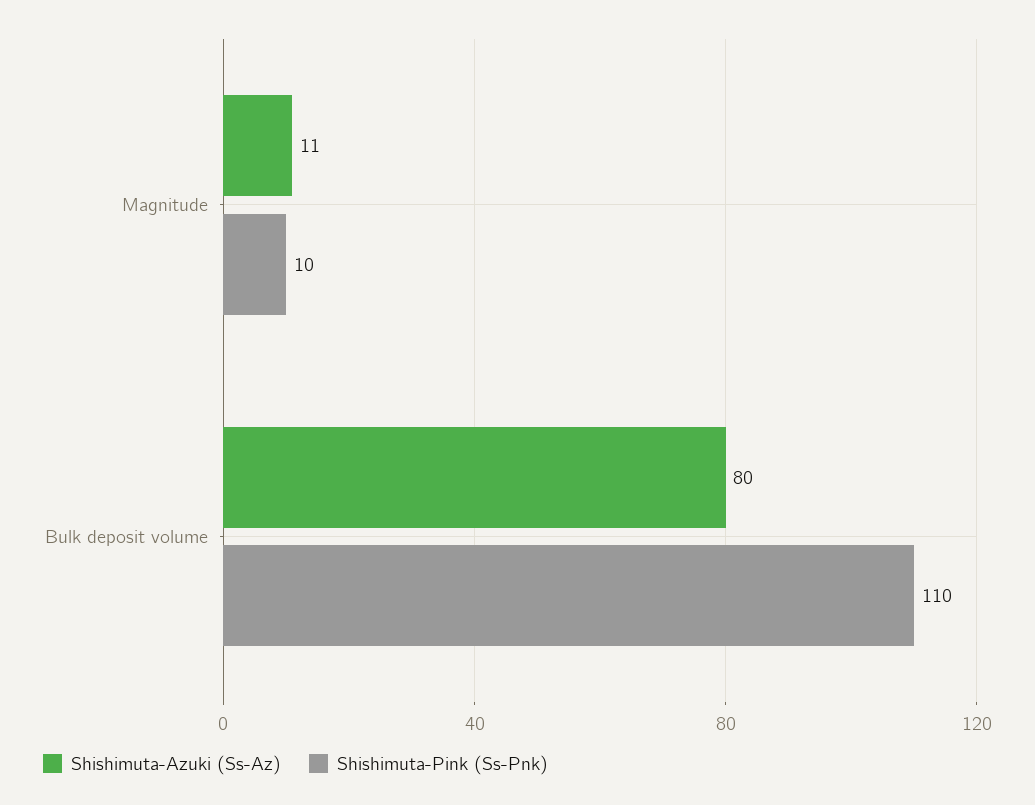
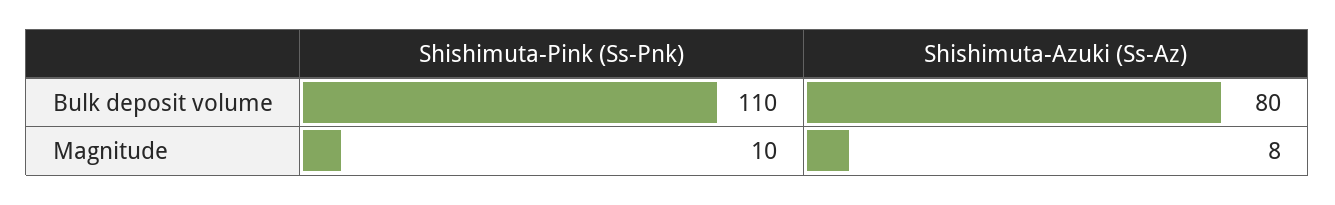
  {
    "Shishimuta-Azuki (Ss-Az)": {
-     "Magnitude": 11,
+     "Magnitude": 8,
      "Bulk deposit volume": 80
    },
    "Shishimuta-Pink (Ss-Pnk)": {
      "Magnitude": 10,
      "Bulk deposit volume": 110
    }
  }

